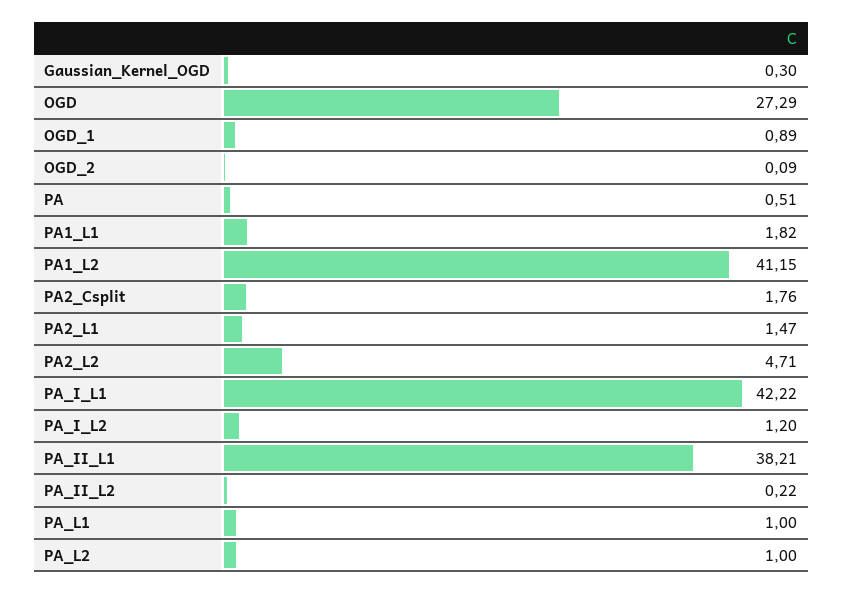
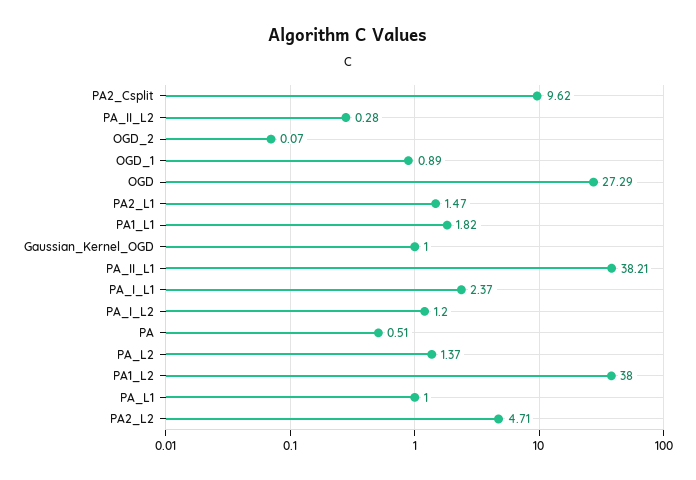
  {
-   "Gaussian_Kernel_OGD": 0.3,
+   "Gaussian_Kernel_OGD": 1,
    "OGD": 27.29,
    "OGD_1": 0.89,
-   "OGD_2": 0.09,
+   "OGD_2": 0.07,
    "PA": 0.51,
    "PA1_L1": 1.82,
-   "PA1_L2": 41.15,
+   "PA1_L2": 38,
-   "PA2_Csplit": 1.76,
+   "PA2_Csplit": 9.62,
    "PA2_L1": 1.47,
    "PA2_L2": 4.71,
-   "PA_I_L1": 42.22,
+   "PA_I_L1": 2.37,
    "PA_I_L2": 1.2,
    "PA_II_L1": 38.21,
-   "PA_II_L2": 0.22,
+   "PA_II_L2": 0.28,
    "PA_L1": 1,
-   "PA_L2": 1
+   "PA_L2": 1.37
  }

